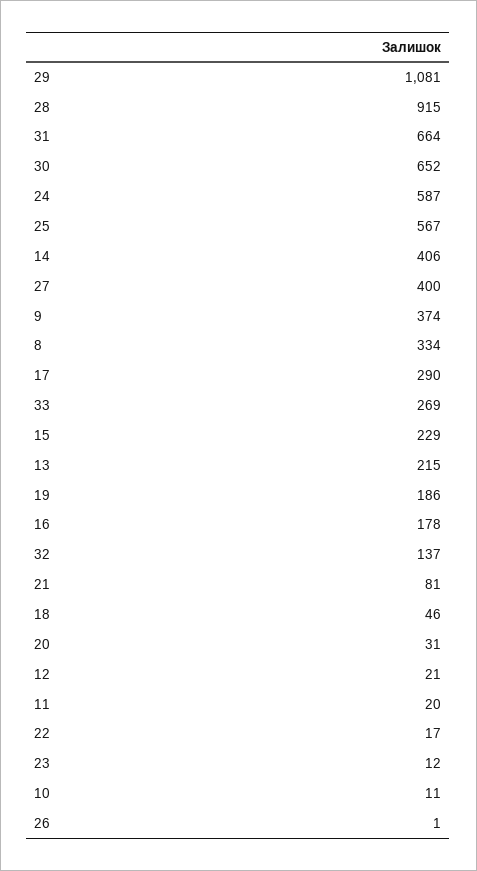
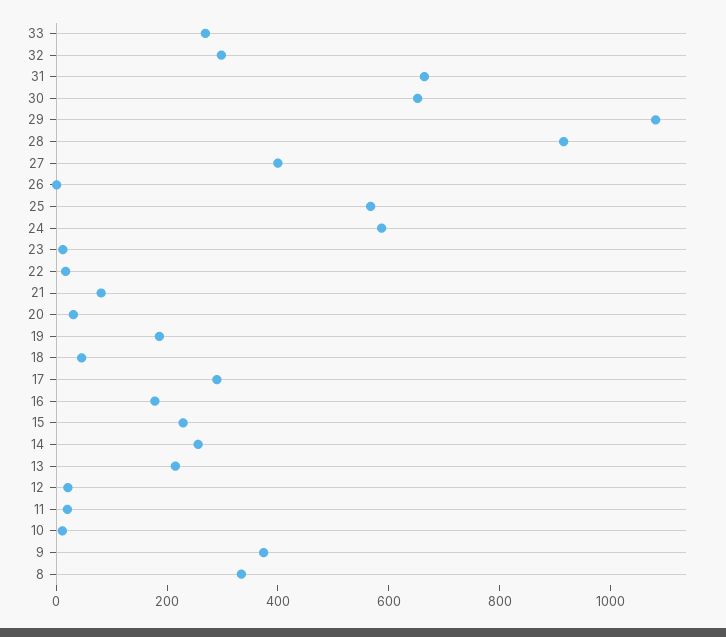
  {
    "29": 1081,
    "28": 915,
    "31": 664,
    "30": 652,
    "24": 587,
    "25": 567,
-   "14": 406,
+   "14": 250,
    "27": 400,
    "9": 374,
    "8": 334,
    "17": 290,
    "33": 269,
    "15": 229,
    "13": 215,
    "19": 186,
    "16": 178,
-   "32": 137,
+   "32": 300,
    "21": 81,
    "18": 46,
    "20": 31,
    "12": 21,
    "11": 20,
    "22": 17,
    "23": 12,
    "10": 11,
    "26": 1
  }

